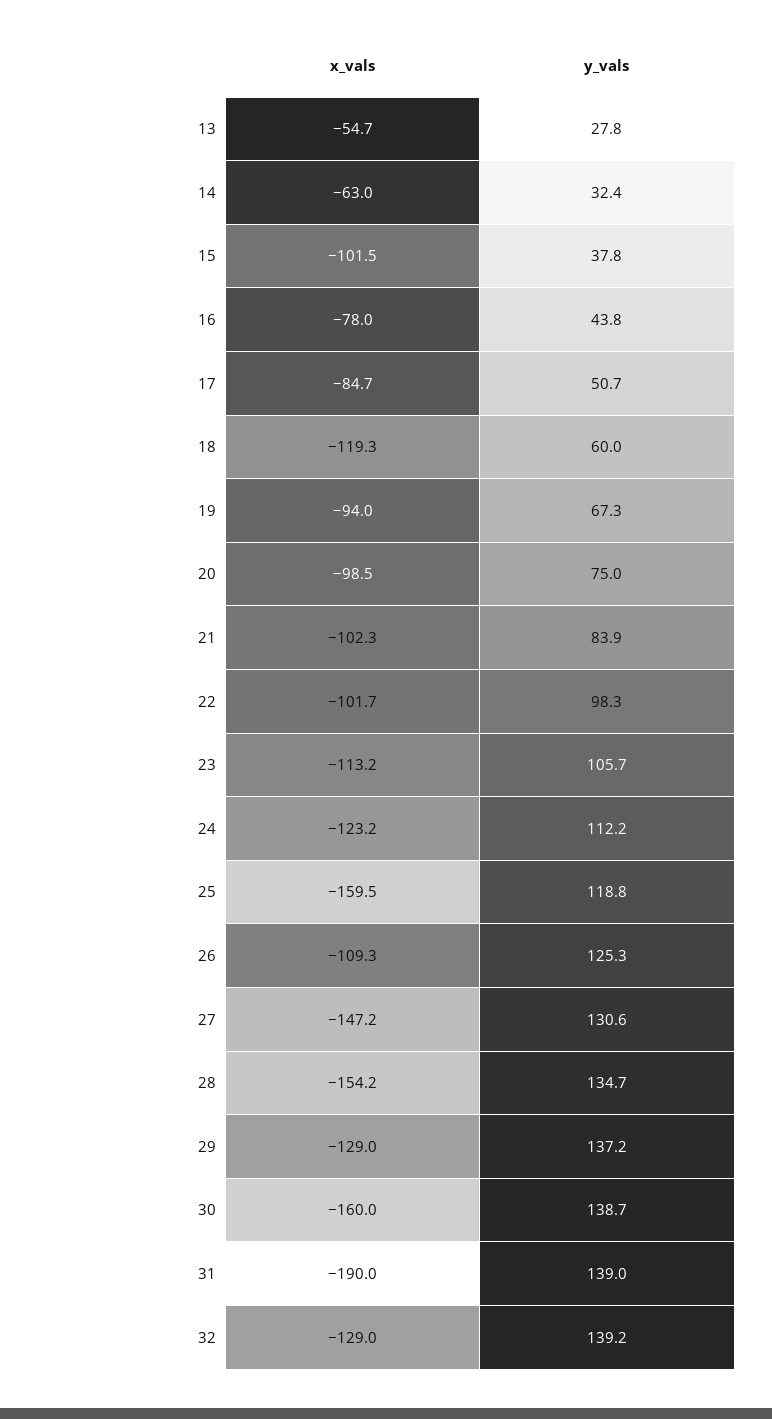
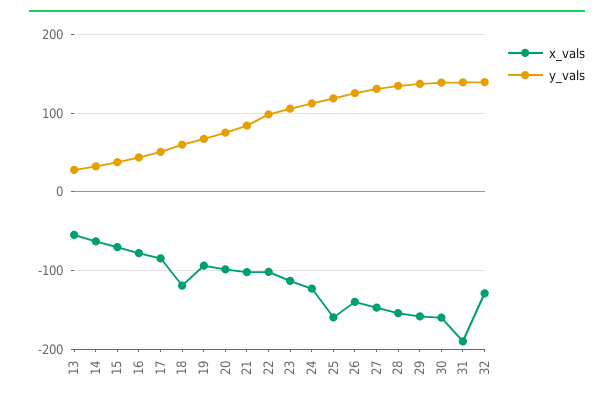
  {
    "x_vals": {
      "13": -54.7,
      "14": -63,
-     "15": -101.5,
+     "15": -70,
      "16": -78,
      "17": -84.7,
      "18": -119.3,
      "19": -94,
      "20": -98.5,
      "21": -102.3,
      "22": -101.7,
      "23": -113.2,
      "24": -123.2,
      "25": -159.5,
-     "26": -109.3,
+     "26": -140,
      "27": -147.2,
      "28": -154.2,
-     "29": -129,
+     "29": -160,
      "30": -160,
      "31": -190,
      "32": -129
    },
    "y_vals": {
      "13": 27.8,
      "14": 32.4,
      "15": 37.8,
      "16": 43.8,
      "17": 50.7,
      "18": 60,
      "19": 67.3,
      "20": 75,
      "21": 83.9,
      "22": 98.3,
      "23": 105.7,
      "24": 112.2,
      "25": 118.8,
      "26": 125.3,
      "27": 130.6,
      "28": 134.7,
      "29": 137.2,
      "30": 138.7,
      "31": 139,
      "32": 139.2
    }
  }

